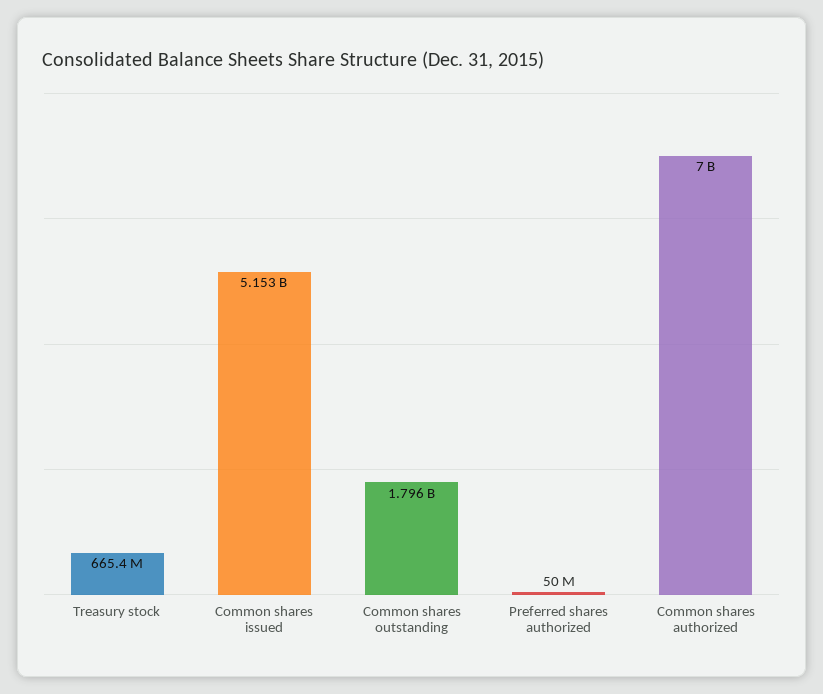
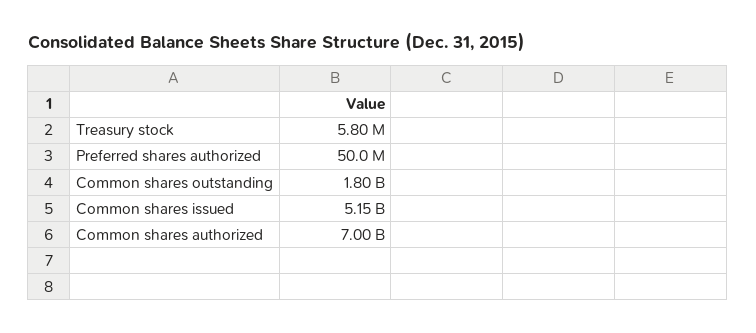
  {
-   "Treasury stock": 665400000,
+   "Treasury stock": 5800000,
    "Common shares issued": 5153000000,
    "Common shares outstanding": 1796000000,
    "Preferred shares authorized": 50000000,
    "Common shares authorized": 7000000000
  }

